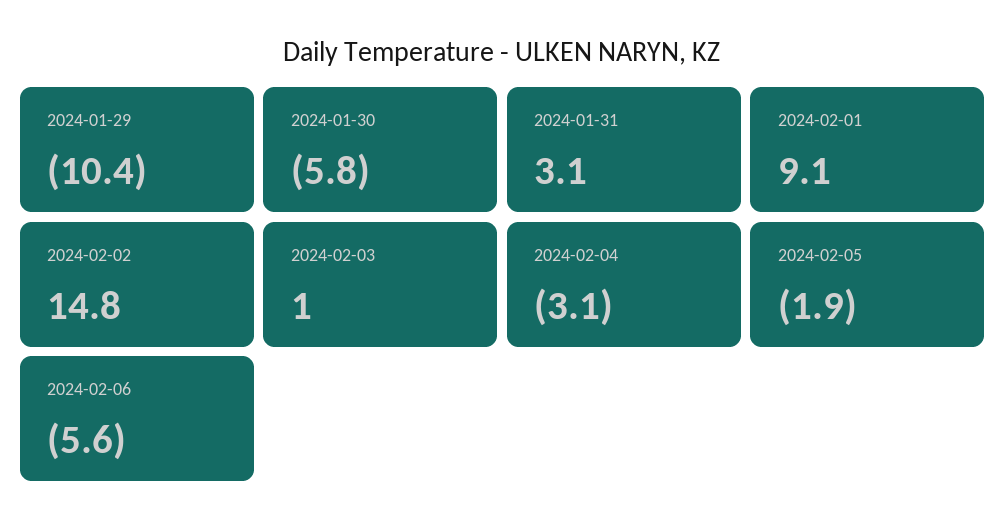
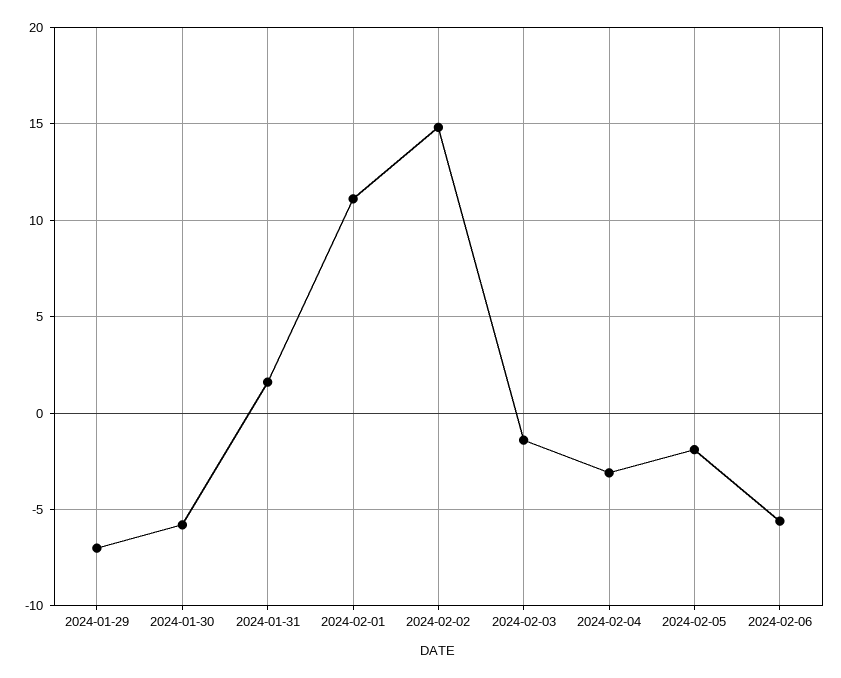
  {
-   "2024-01-29": -10.4,
+   "2024-01-29": -7,
    "2024-01-30": -5.8,
-   "2024-01-31": 3.1,
+   "2024-01-31": 1.5,
-   "2024-02-01": 9.1,
+   "2024-02-01": 11,
    "2024-02-02": 14.8,
-   "2024-02-03": 1,
+   "2024-02-03": -1.5,
    "2024-02-04": -3.1,
    "2024-02-05": -1.9,
    "2024-02-06": -5.6
  }

